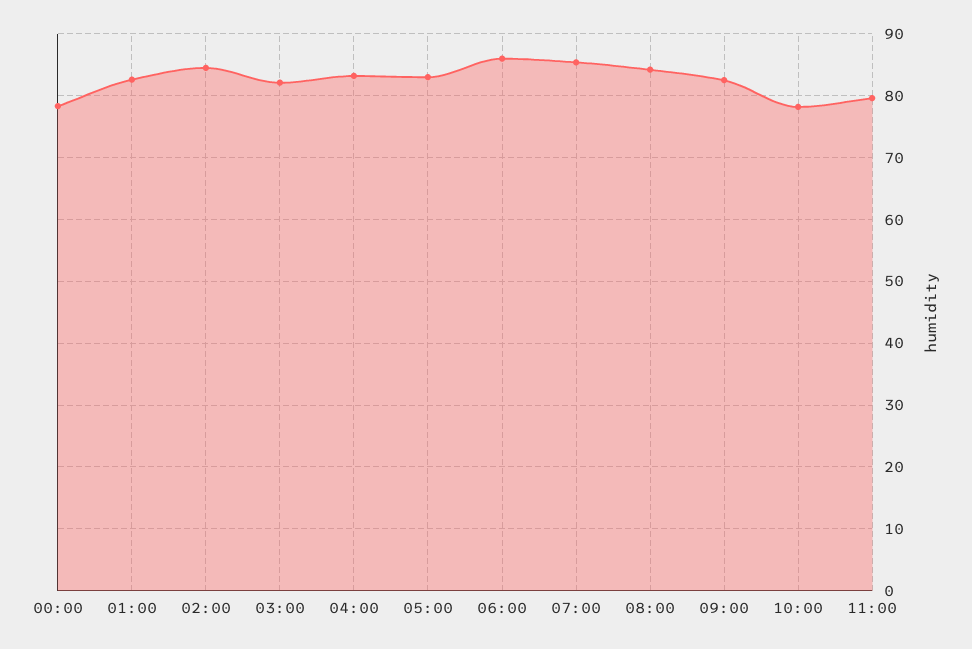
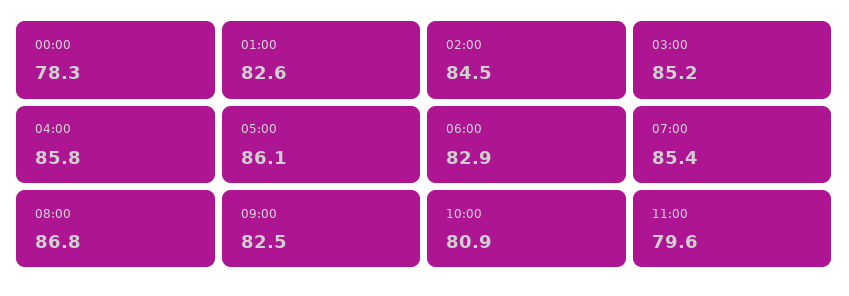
  {
    "00:00": 78.3,
    "01:00": 82.6,
    "02:00": 84.5,
-   "03:00": 82,
+   "03:00": 85.2,
-   "04:00": 83,
+   "04:00": 85.8,
-   "05:00": 83,
+   "05:00": 86.1,
-   "06:00": 86,
+   "06:00": 82.9,
    "07:00": 85.4,
-   "08:00": 84,
+   "08:00": 86.8,
    "09:00": 82.5,
-   "10:00": 78,
+   "10:00": 80.9,
    "11:00": 79.6
  }

